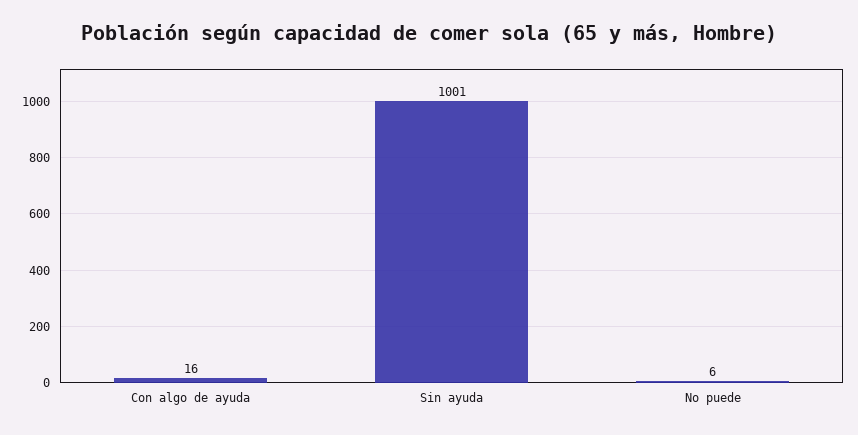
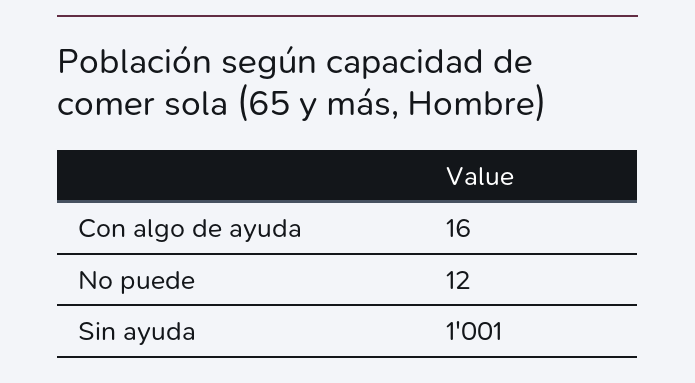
  {
    "Con algo de ayuda": 16,
    "Sin ayuda": 1001,
-   "No puede": 6
+   "No puede": 12
  }

